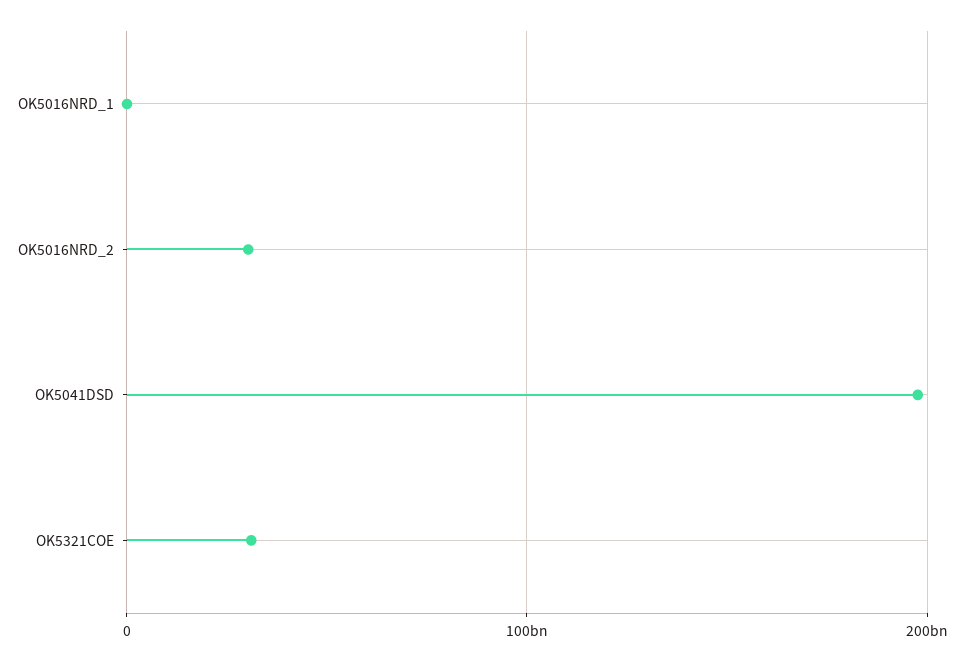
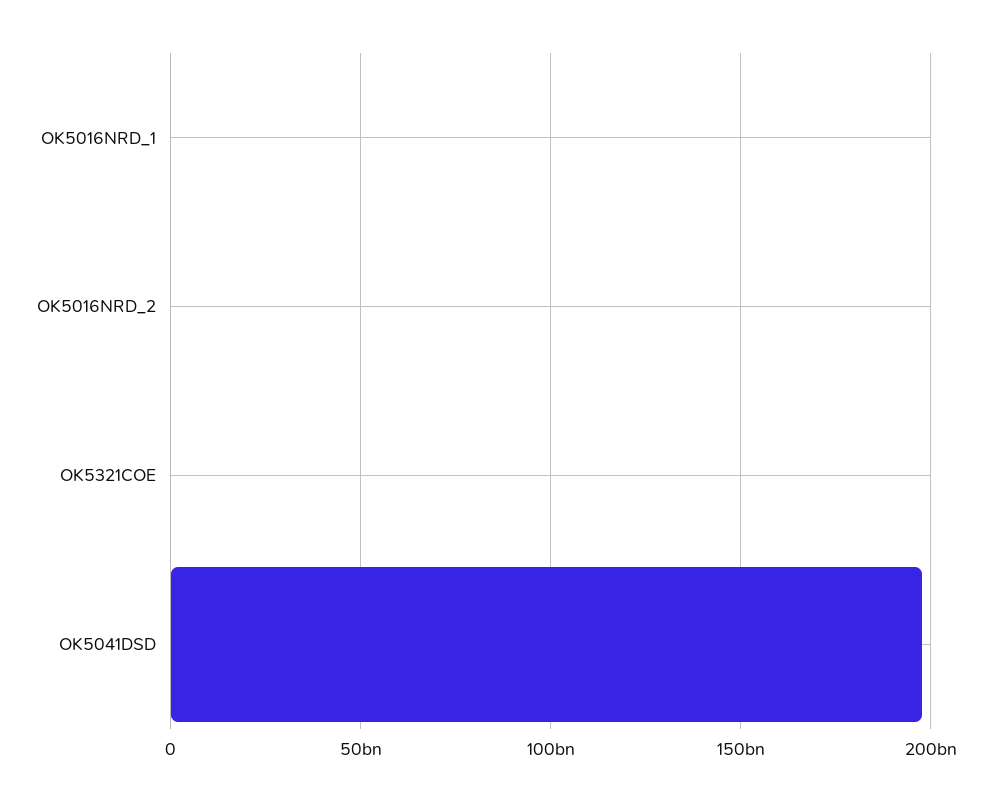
  {
    "OK5016NRD_1": 0,
-   "OK5016NRD_2": 30000000000,
+   "OK5016NRD_2": 0,
    "OK5041DSD": 200000000000,
-   "OK5321COE": 30000000000
+   "OK5321COE": 0
  }

